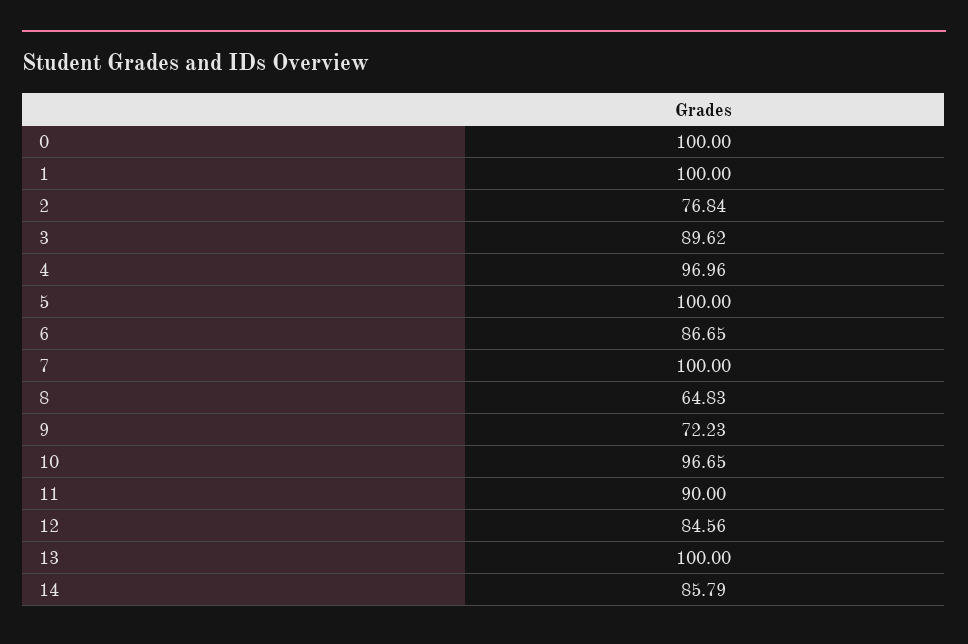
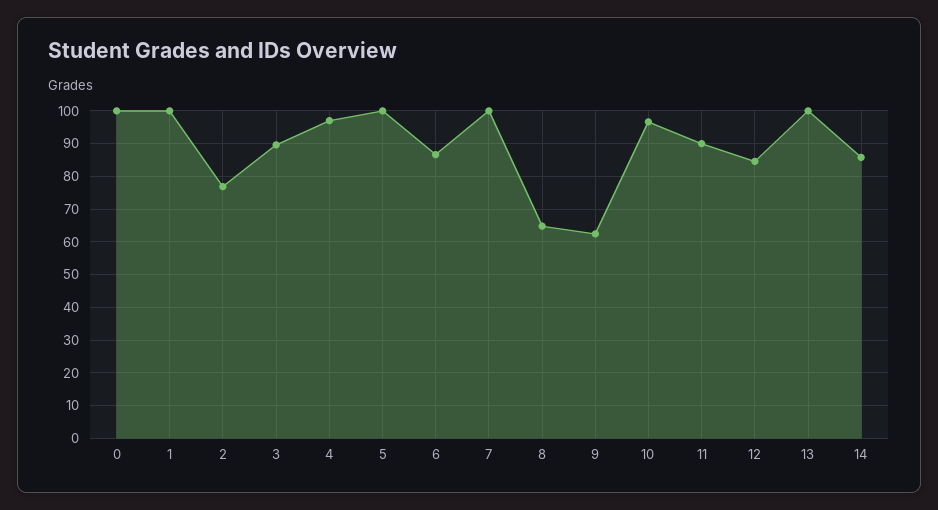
  {
    "0": 100,
    "1": 100,
    "2": 76.84,
    "3": 89.62,
    "4": 96.96,
    "5": 100,
    "6": 86.65,
    "7": 100,
    "8": 64.83,
-   "9": 72.23,
+   "9": 62,
    "10": 96.65,
    "11": 90,
    "12": 84.56,
    "13": 100,
    "14": 85.79
  }

